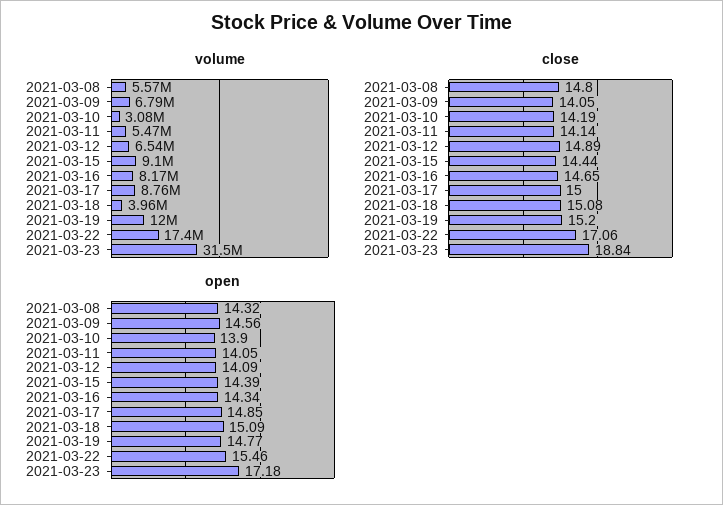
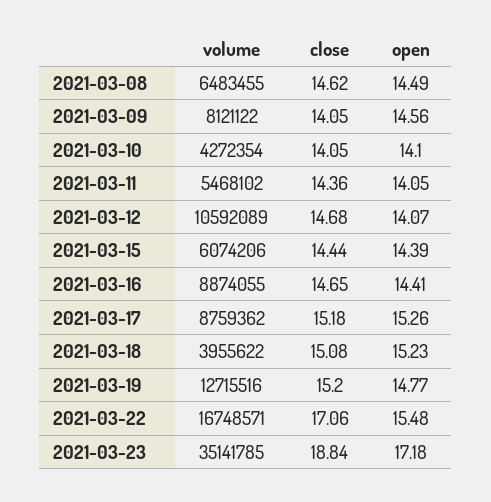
  {
    "volume": {
-     "2021-03-08": 5570000,
+     "2021-03-08": 6483455,
-     "2021-03-09": 6790000,
+     "2021-03-09": 8121122,
-     "2021-03-10": 3080000,
+     "2021-03-10": 4272354,
      "2021-03-11": 5468102,
-     "2021-03-12": 6540000,
+     "2021-03-12": 10592089,
-     "2021-03-15": 9100000,
+     "2021-03-15": 6074206,
-     "2021-03-16": 8170000,
+     "2021-03-16": 8874055,
      "2021-03-17": 8759362,
      "2021-03-18": 3955622,
-     "2021-03-19": 12000000,
+     "2021-03-19": 12715516,
-     "2021-03-22": 17400000,
+     "2021-03-22": 16748571,
-     "2021-03-23": 31500000
+     "2021-03-23": 35141785
    },
    "close": {
-     "2021-03-08": 14.8,
+     "2021-03-08": 14.62,
      "2021-03-09": 14.05,
-     "2021-03-10": 14.19,
+     "2021-03-10": 14.05,
-     "2021-03-11": 14.14,
+     "2021-03-11": 14.36,
-     "2021-03-12": 14.89,
+     "2021-03-12": 14.68,
      "2021-03-15": 14.44,
      "2021-03-16": 14.65,
-     "2021-03-17": 15,
+     "2021-03-17": 15.18,
      "2021-03-18": 15.08,
      "2021-03-19": 15.2,
      "2021-03-22": 17.06,
      "2021-03-23": 18.84
    },
    "open": {
-     "2021-03-08": 14.32,
+     "2021-03-08": 14.49,
      "2021-03-09": 14.56,
-     "2021-03-10": 13.9,
+     "2021-03-10": 14.1,
      "2021-03-11": 14.05,
-     "2021-03-12": 14.09,
+     "2021-03-12": 14.07,
      "2021-03-15": 14.39,
-     "2021-03-16": 14.34,
+     "2021-03-16": 14.41,
-     "2021-03-17": 14.85,
+     "2021-03-17": 15.26,
-     "2021-03-18": 15.09,
+     "2021-03-18": 15.23,
      "2021-03-19": 14.77,
-     "2021-03-22": 15.46,
+     "2021-03-22": 15.48,
      "2021-03-23": 17.18
    }
  }

